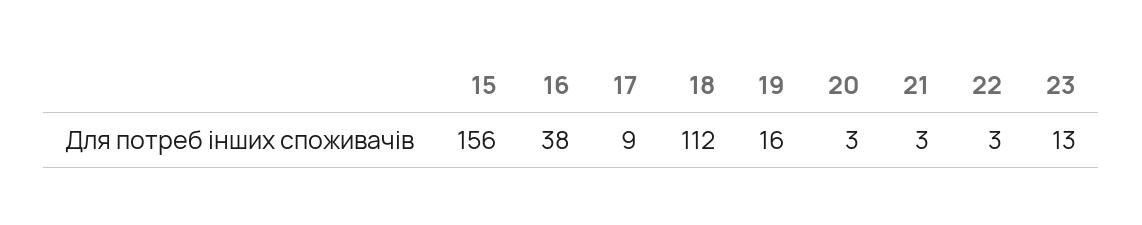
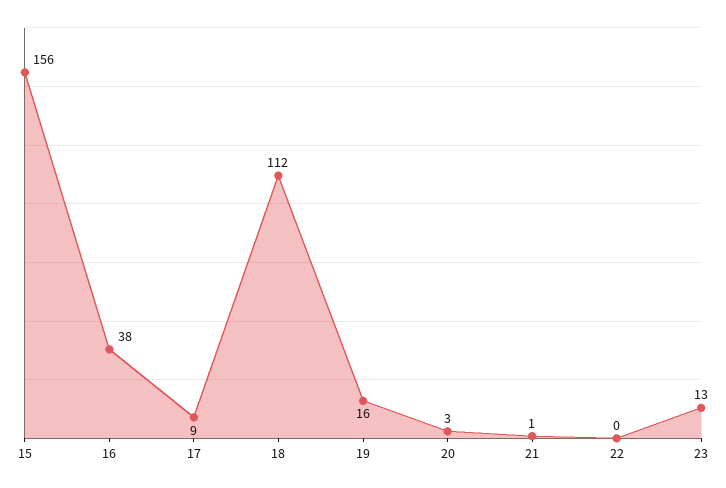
  {
    "15": 156,
    "16": 38,
    "17": 9,
    "18": 112,
    "19": 16,
    "20": 3,
-   "21": 3,
+   "21": 1,
-   "22": 3,
+   "22": 0,
    "23": 13
  }

